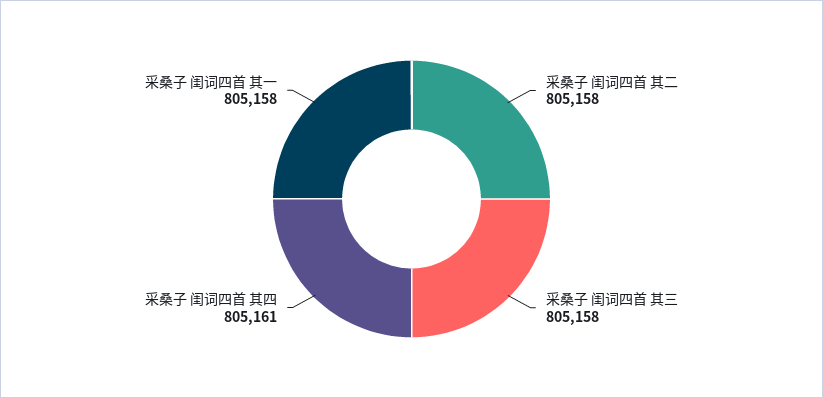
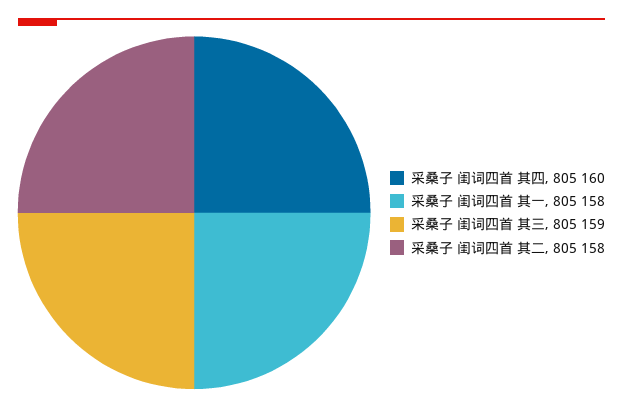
  {
    "采桑子 闺词四首 其二": 805158,
-   "采桑子 闺词四首 其三": 805158,
+   "采桑子 闺词四首 其三": 805159,
-   "采桑子 闺词四首 其四": 805161,
+   "采桑子 闺词四首 其四": 805160,
    "采桑子 闺词四首 其一": 805158
  }

